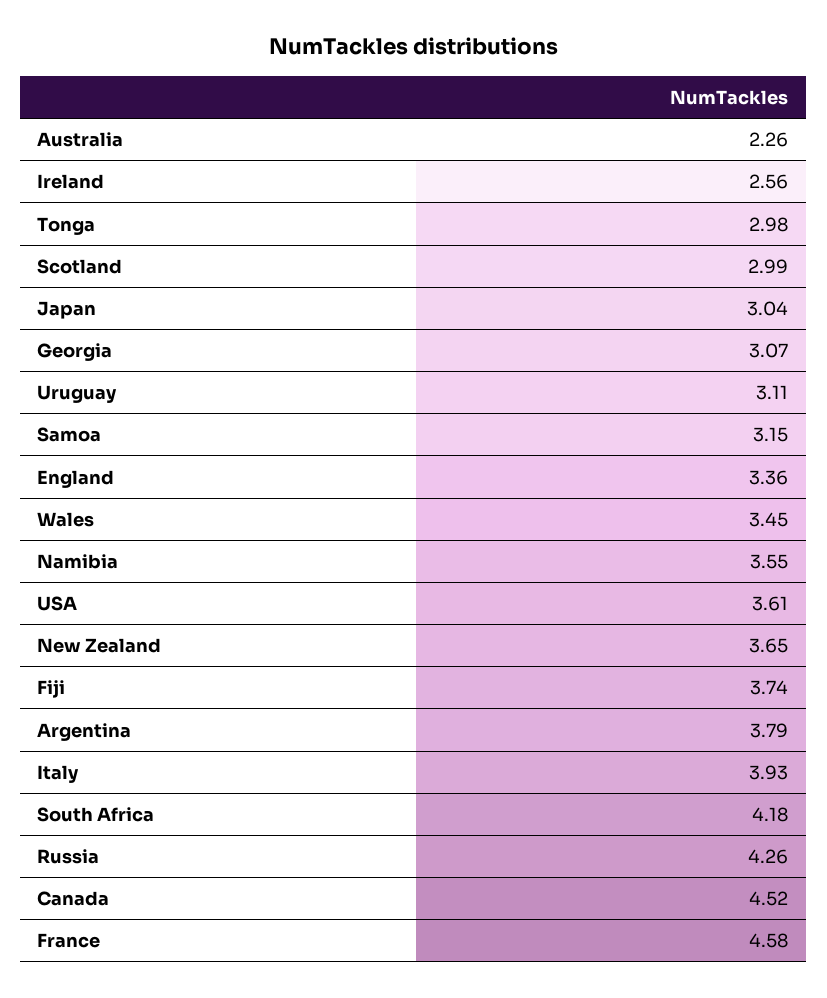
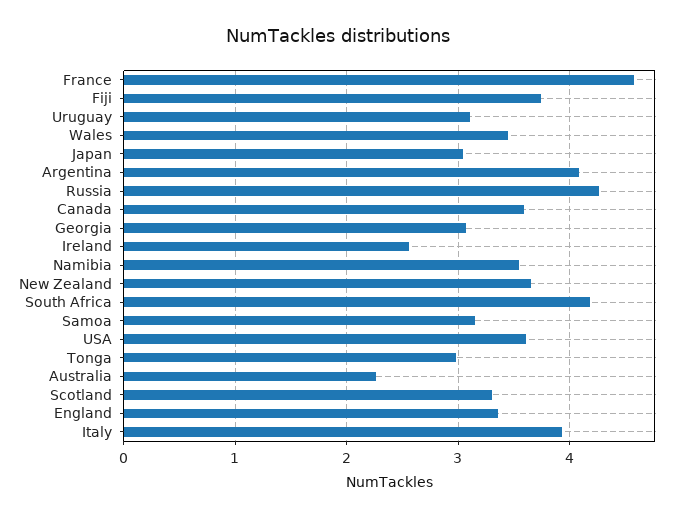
  {
    "Australia": 2.26,
    "Ireland": 2.56,
    "Tonga": 2.98,
-   "Scotland": 2.99,
+   "Scotland": 3.3,
    "Japan": 3.04,
    "Georgia": 3.07,
    "Uruguay": 3.11,
    "Samoa": 3.15,
    "England": 3.36,
    "Wales": 3.45,
    "Namibia": 3.55,
    "USA": 3.61,
    "New Zealand": 3.65,
    "Fiji": 3.74,
-   "Argentina": 3.79,
+   "Argentina": 4.1,
    "Italy": 3.93,
    "South Africa": 4.18,
    "Russia": 4.26,
-   "Canada": 4.52,
+   "Canada": 3.6,
    "France": 4.58
  }

